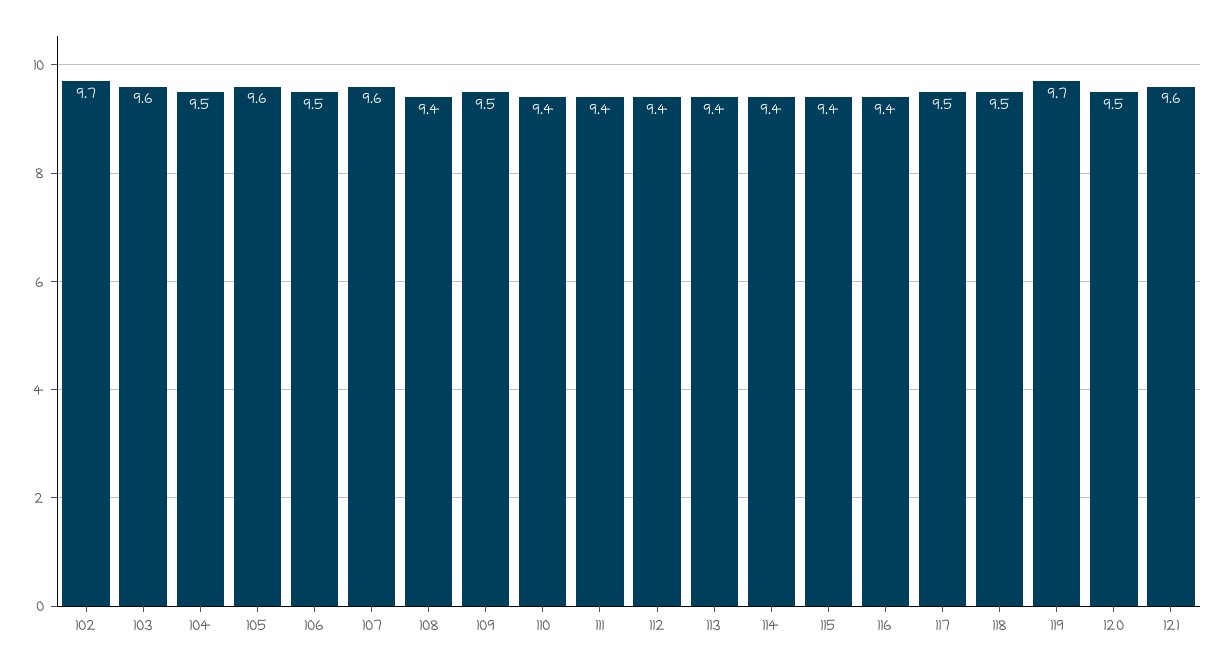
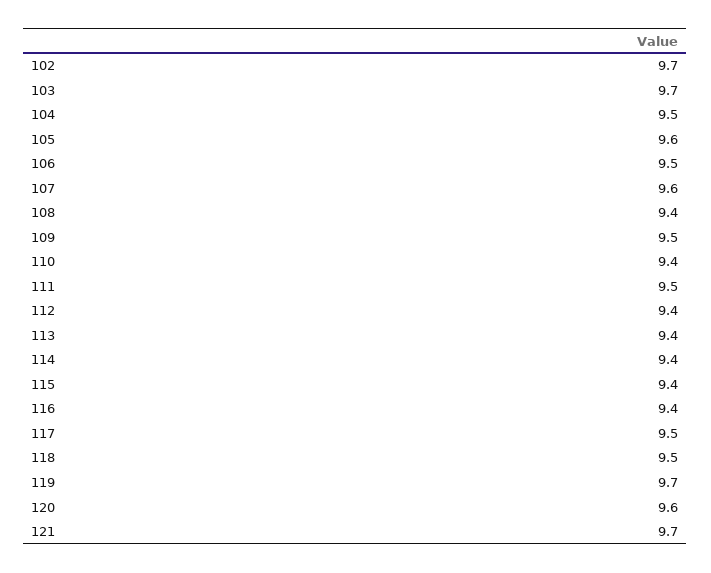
  {
    "102": 9.7,
-   "103": 9.6,
+   "103": 9.7,
    "104": 9.5,
    "105": 9.6,
    "106": 9.5,
    "107": 9.6,
    "108": 9.4,
    "109": 9.5,
    "110": 9.4,
-   "111": 9.4,
+   "111": 9.5,
    "112": 9.4,
    "113": 9.4,
    "114": 9.4,
    "115": 9.4,
    "116": 9.4,
    "117": 9.5,
    "118": 9.5,
    "119": 9.7,
-   "120": 9.5,
+   "120": 9.6,
-   "121": 9.6
+   "121": 9.7
  }

